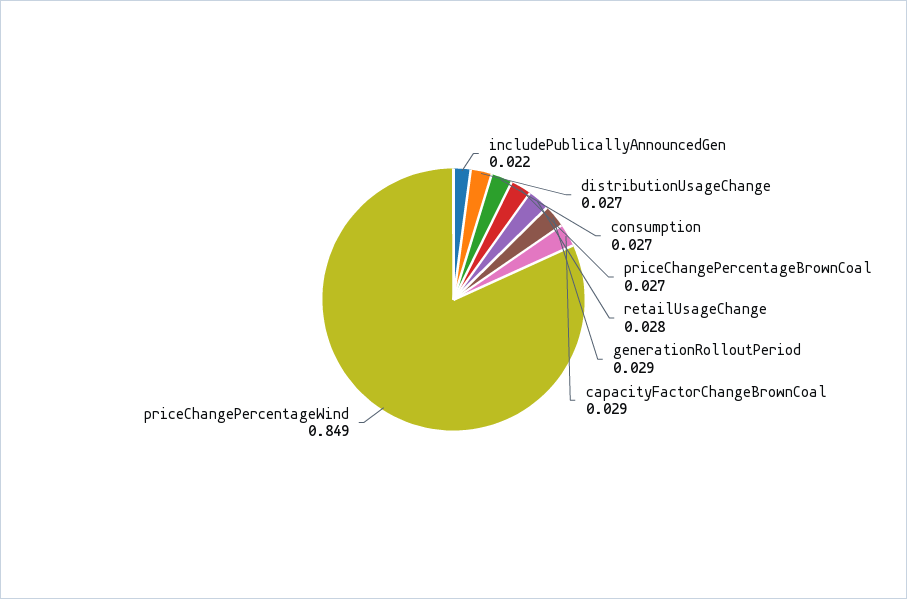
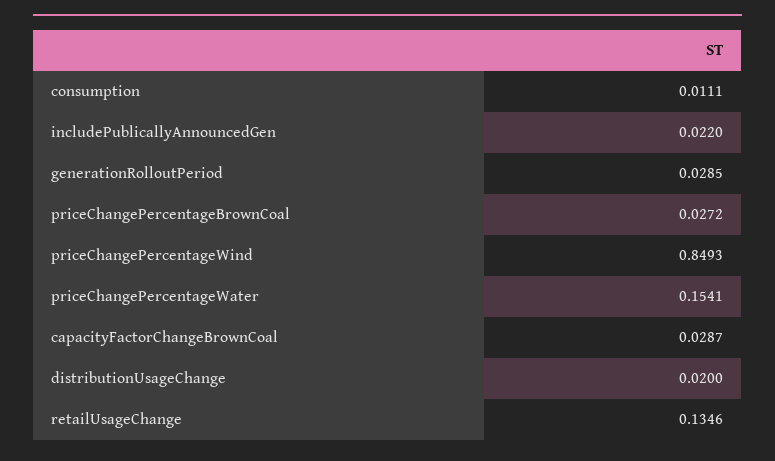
  {
    "includePublicallyAnnouncedGen": 0.022,
-   "distributionUsageChange": 0.027,
+   "distributionUsageChange": 0.02,
-   "consumption": 0.027,
+   "consumption": 0.0111,
    "priceChangePercentageBrownCoal": 0.0272,
-   "retailUsageChange": 0.028,
+   "retailUsageChange": 0.1346,
    "generationRolloutPeriod": 0.0285,
    "capacityFactorChangeBrownCoal": 0.0287,
-   "priceChangePercentageWind": 0.8493
+   "priceChangePercentageWind": 0.8493,
+   "priceChangePercentageWater": 0.1541
  }

